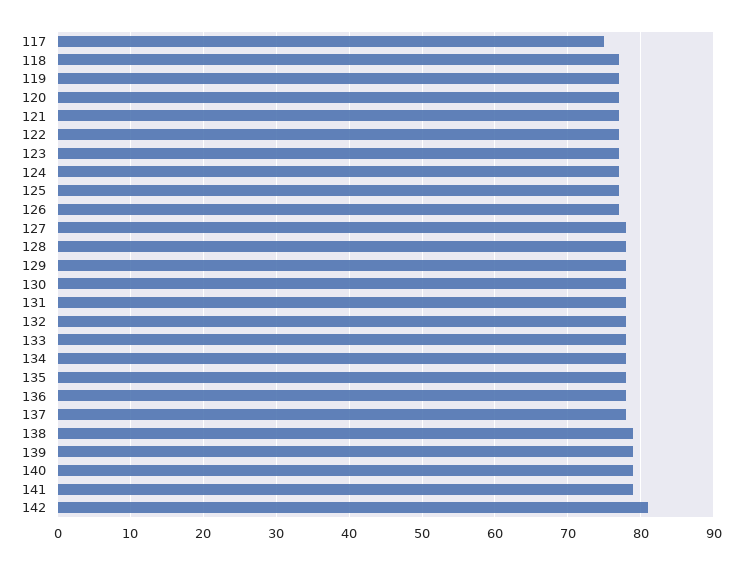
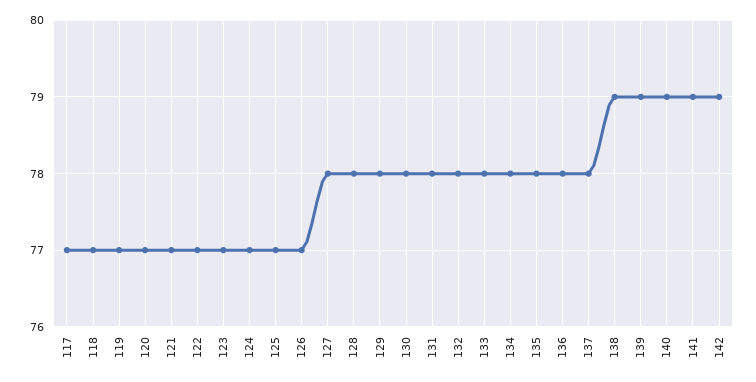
  {
-   "117": 75,
+   "117": 77,
    "118": 77,
    "119": 77,
    "120": 77,
    "121": 77,
    "122": 77,
    "123": 77,
    "124": 77,
    "125": 77,
    "126": 77,
    "127": 78,
    "128": 78,
    "129": 78,
    "130": 78,
    "131": 78,
    "132": 78,
    "133": 78,
    "134": 78,
    "135": 78,
    "136": 78,
    "137": 78,
    "138": 79,
    "139": 79,
    "140": 79,
    "141": 79,
-   "142": 81
+   "142": 79
  }

